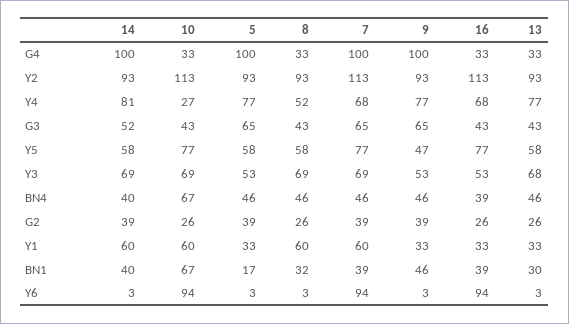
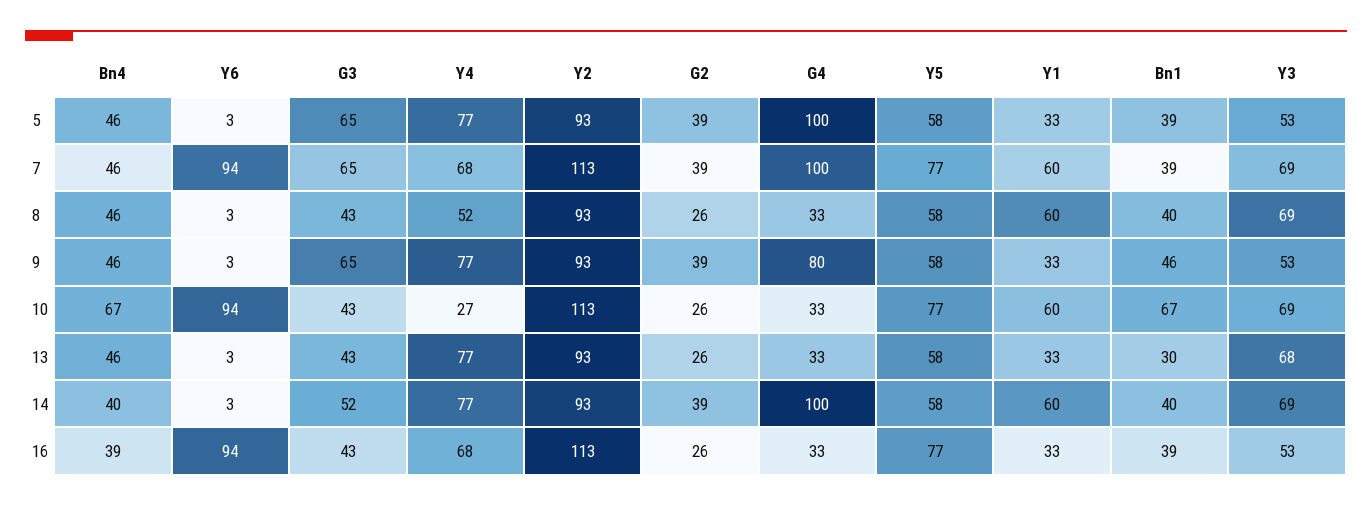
  {
    "14": {
      "G4": 100,
      "Y2": 93,
-     "Y4": 81,
+     "Y4": 77,
      "G3": 52,
      "Y5": 58,
      "Y3": 69,
      "BN4": 40,
      "G2": 39,
      "Y1": 60,
      "BN1": 40,
      "Y6": 3
    },
    "10": {
      "G4": 33,
      "Y2": 113,
      "Y4": 27,
      "G3": 43,
      "Y5": 77,
      "Y3": 69,
      "BN4": 67,
      "G2": 26,
      "Y1": 60,
      "BN1": 67,
      "Y6": 94
    },
    "5": {
      "G4": 100,
      "Y2": 93,
      "Y4": 77,
      "G3": 65,
      "Y5": 58,
      "Y3": 53,
      "BN4": 46,
      "G2": 39,
      "Y1": 33,
-     "BN1": 17,
+     "BN1": 39,
      "Y6": 3
    },
    "8": {
      "G4": 33,
      "Y2": 93,
      "Y4": 52,
      "G3": 43,
      "Y5": 58,
      "Y3": 69,
      "BN4": 46,
      "G2": 26,
      "Y1": 60,
-     "BN1": 32,
+     "BN1": 40,
      "Y6": 3
    },
    "7": {
      "G4": 100,
      "Y2": 113,
      "Y4": 68,
      "G3": 65,
      "Y5": 77,
      "Y3": 69,
      "BN4": 46,
      "G2": 39,
      "Y1": 60,
      "BN1": 39,
      "Y6": 94
    },
    "9": {
-     "G4": 100,
+     "G4": 80,
      "Y2": 93,
      "Y4": 77,
      "G3": 65,
-     "Y5": 47,
+     "Y5": 58,
      "Y3": 53,
      "BN4": 46,
      "G2": 39,
      "Y1": 33,
      "BN1": 46,
      "Y6": 3
    },
    "16": {
      "G4": 33,
      "Y2": 113,
      "Y4": 68,
      "G3": 43,
      "Y5": 77,
      "Y3": 53,
      "BN4": 39,
      "G2": 26,
      "Y1": 33,
      "BN1": 39,
      "Y6": 94
    },
    "13": {
      "G4": 33,
      "Y2": 93,
      "Y4": 77,
      "G3": 43,
      "Y5": 58,
      "Y3": 68,
      "BN4": 46,
      "G2": 26,
      "Y1": 33,
      "BN1": 30,
      "Y6": 3
    }
  }

